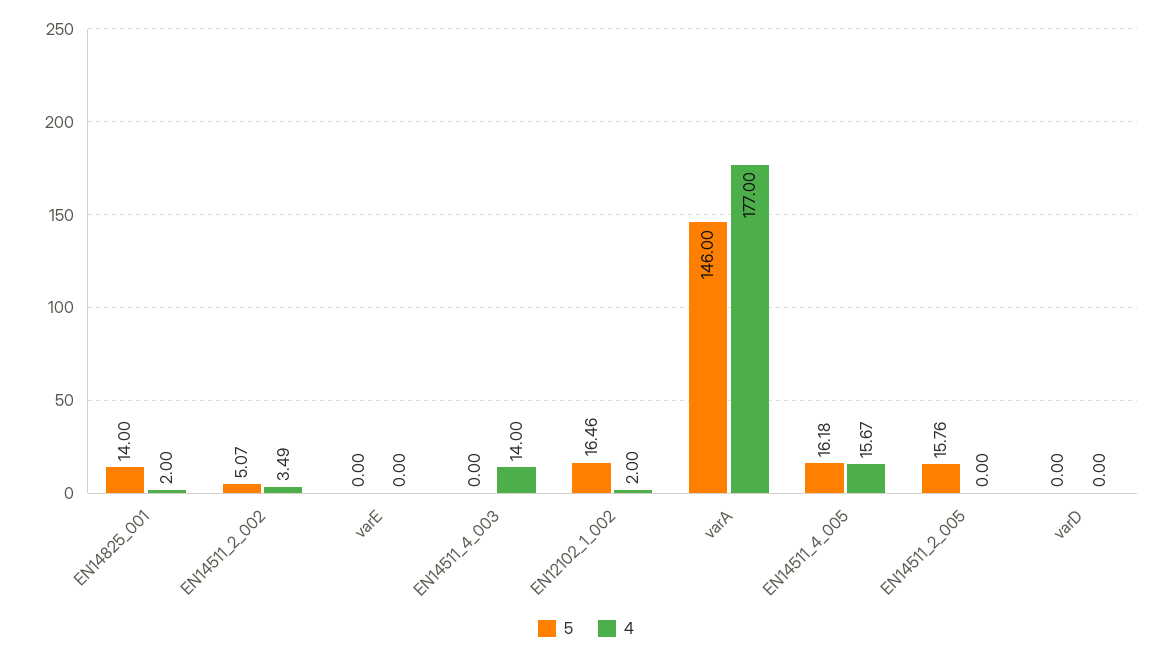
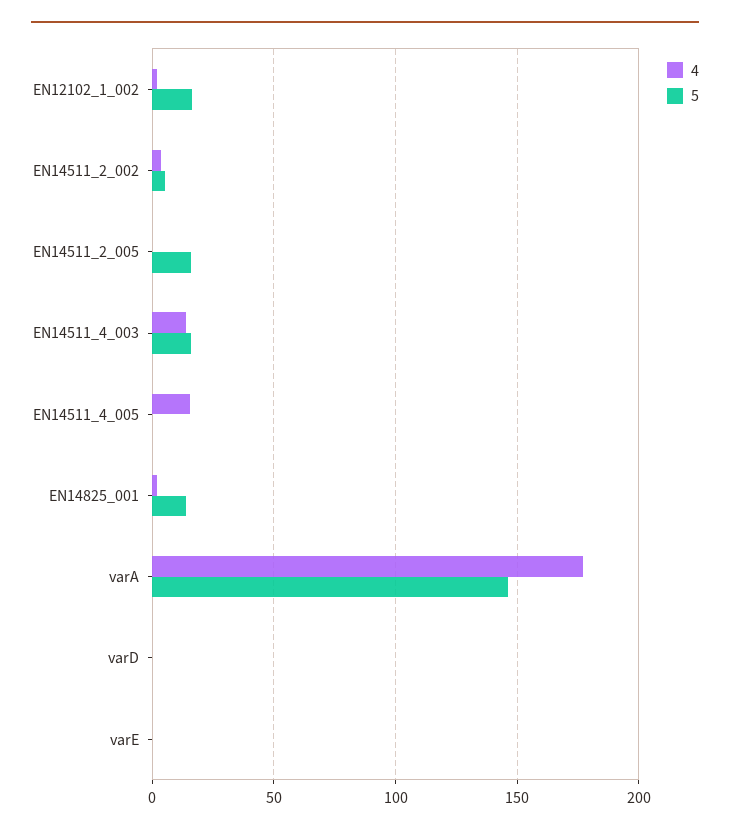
  {
    "5": {
      "EN14825_001": 14,
      "EN14511_2_002": 5.07,
      "varE": 0,
-     "EN14511_4_003": 0,
+     "EN14511_4_003": 15,
      "EN12102_1_002": 16.46,
      "varA": 146,
-     "EN14511_4_005": 16.18,
+     "EN14511_4_005": 0,
      "EN14511_2_005": 15.76,
      "varD": 0
    },
    "4": {
      "EN14825_001": 2,
      "EN14511_2_002": 3.49,
      "varE": 0,
      "EN14511_4_003": 14,
      "EN12102_1_002": 2,
      "varA": 177,
      "EN14511_4_005": 15.67,
      "EN14511_2_005": 0,
      "varD": 0
    }
  }

